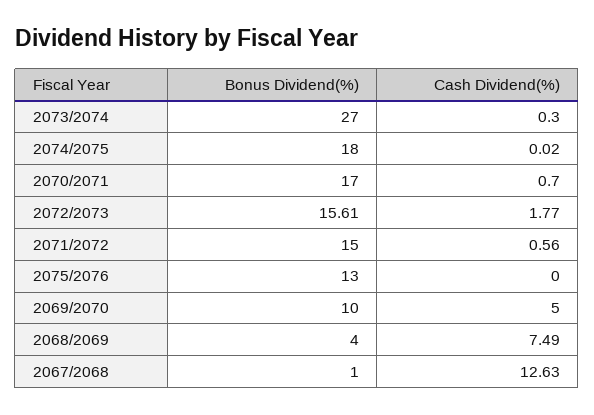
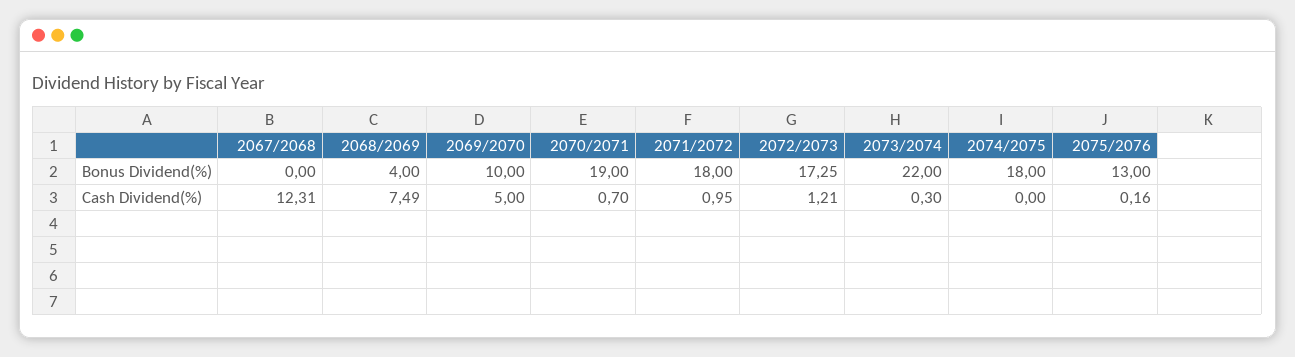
  {
    "Bonus Dividend(%)": {
-     "2073/2074": 27,
+     "2073/2074": 22,
      "2074/2075": 18,
-     "2070/2071": 17,
+     "2070/2071": 19,
-     "2072/2073": 15.61,
+     "2072/2073": 17.25,
-     "2071/2072": 15,
+     "2071/2072": 18,
      "2075/2076": 13,
      "2069/2070": 10,
      "2068/2069": 4,
-     "2067/2068": 1
+     "2067/2068": 0
    },
    "Cash Dividend(%)": {
      "2073/2074": 0.3,
-     "2074/2075": 0.02,
+     "2074/2075": 0,
      "2070/2071": 0.7,
-     "2072/2073": 1.77,
+     "2072/2073": 1.21,
-     "2071/2072": 0.56,
+     "2071/2072": 0.95,
-     "2075/2076": 0,
+     "2075/2076": 0.16,
      "2069/2070": 5,
      "2068/2069": 7.49,
-     "2067/2068": 12.63
+     "2067/2068": 12.31
    }
  }

